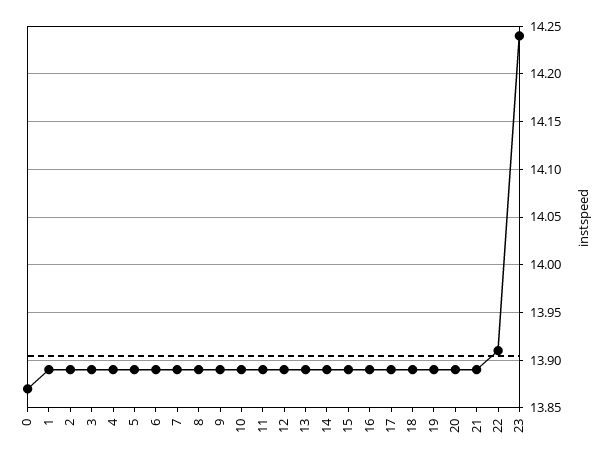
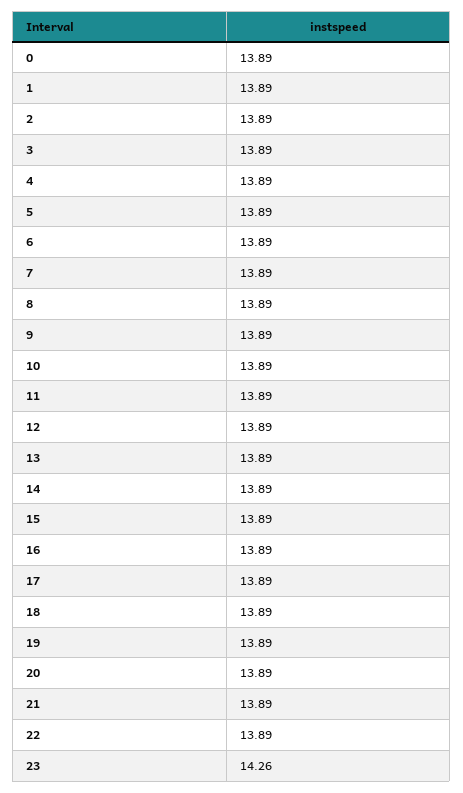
  {
-   "0": 13.87,
+   "0": 13.89,
    "1": 13.89,
    "2": 13.89,
    "3": 13.89,
    "4": 13.89,
    "5": 13.89,
    "6": 13.89,
    "7": 13.89,
    "8": 13.89,
    "9": 13.89,
    "10": 13.89,
    "11": 13.89,
    "12": 13.89,
    "13": 13.89,
    "14": 13.89,
    "15": 13.89,
    "16": 13.89,
    "17": 13.89,
    "18": 13.89,
    "19": 13.89,
    "20": 13.89,
    "21": 13.89,
-   "22": 13.91,
+   "22": 13.89,
-   "23": 14.24
+   "23": 14.26
  }

